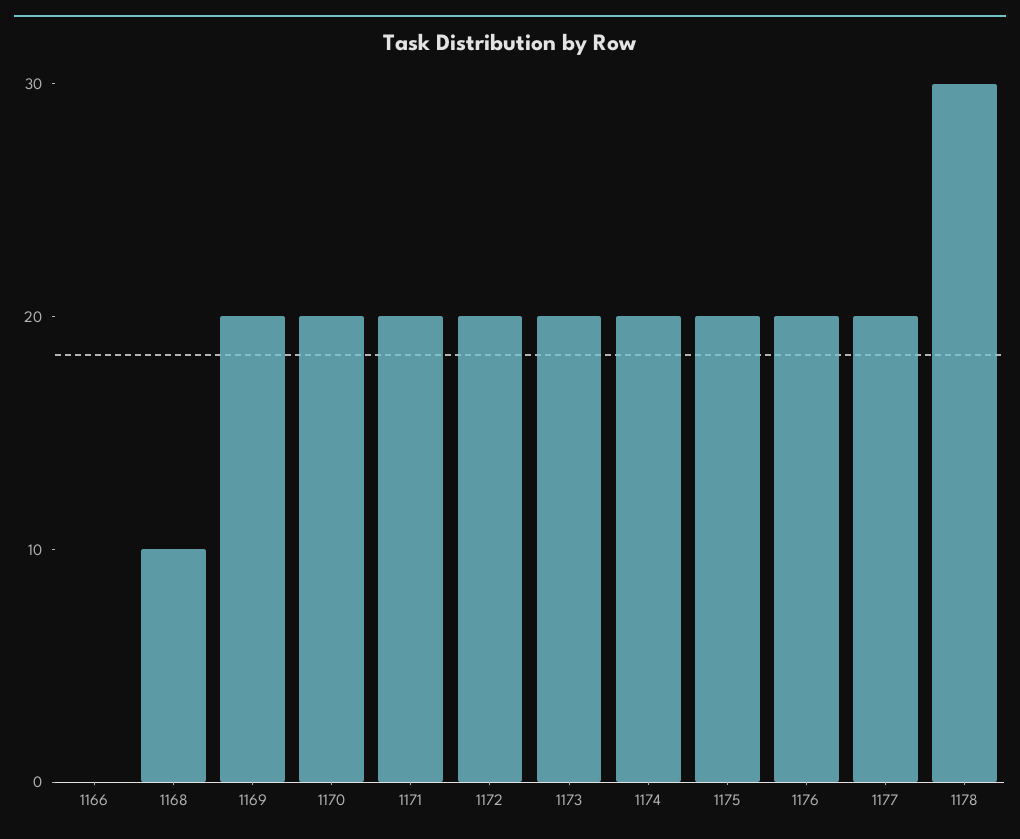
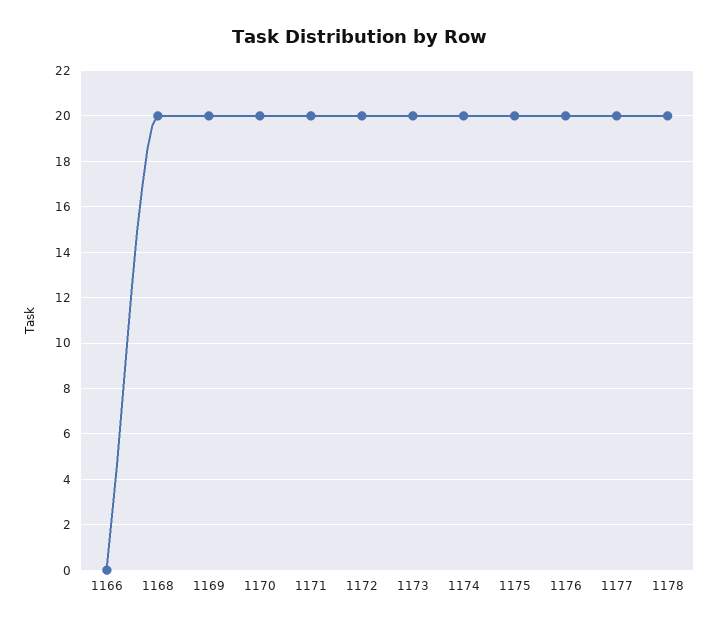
  {
    "1166": 0,
-   "1168": 10,
+   "1168": 20,
    "1169": 20,
    "1170": 20,
    "1171": 20,
    "1172": 20,
    "1173": 20,
    "1174": 20,
    "1175": 20,
    "1176": 20,
    "1177": 20,
-   "1178": 30
+   "1178": 20
  }

